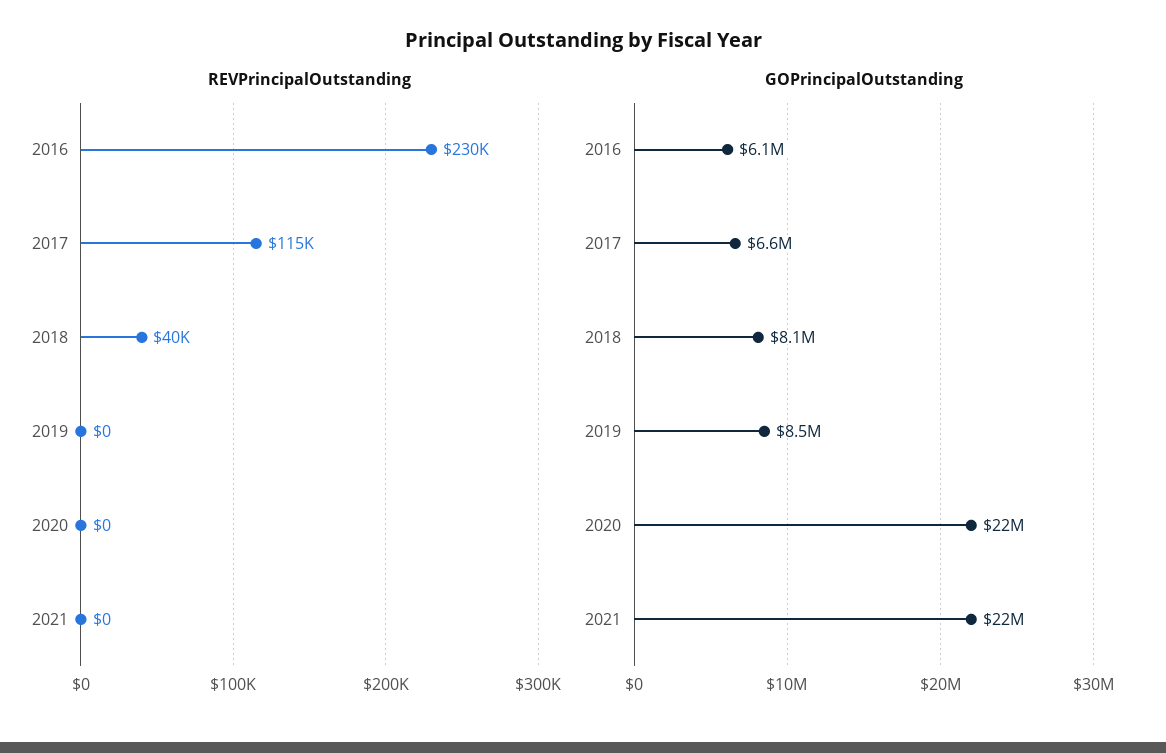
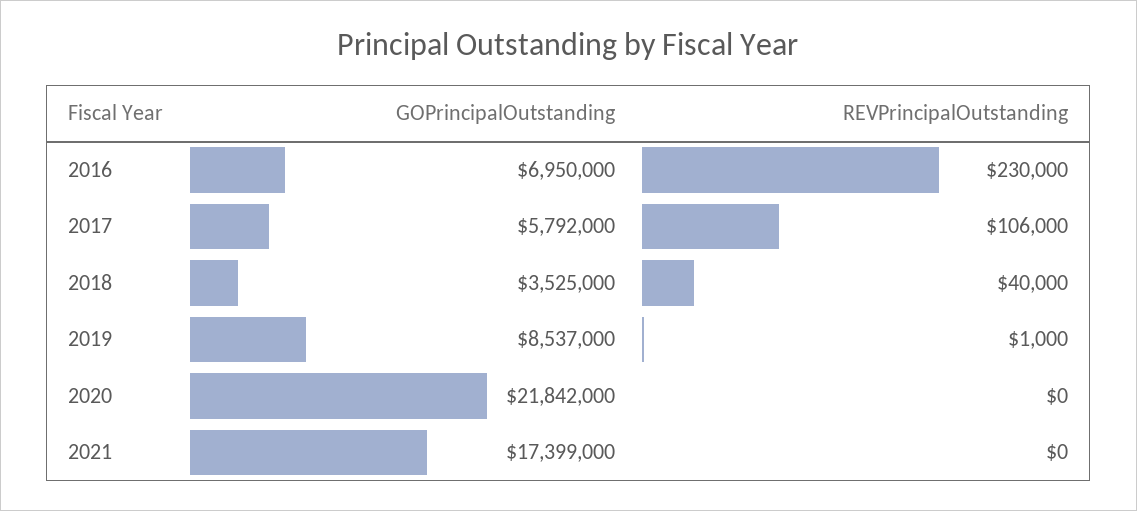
  {
    "REVPrincipalOutstanding": {
      "2016": 230000,
-     "2017": 115000,
+     "2017": 106000,
      "2018": 40000,
-     "2019": 0,
+     "2019": 1000,
      "2020": 0,
      "2021": 0
    },
    "GOPrincipalOutstanding": {
-     "2016": 6100000,
+     "2016": 6950000,
-     "2017": 6600000,
+     "2017": 5792000,
-     "2018": 8100000,
+     "2018": 3525000,
      "2019": 8537000,
      "2020": 21842000,
-     "2021": 22000000
+     "2021": 17399000
    }
  }

